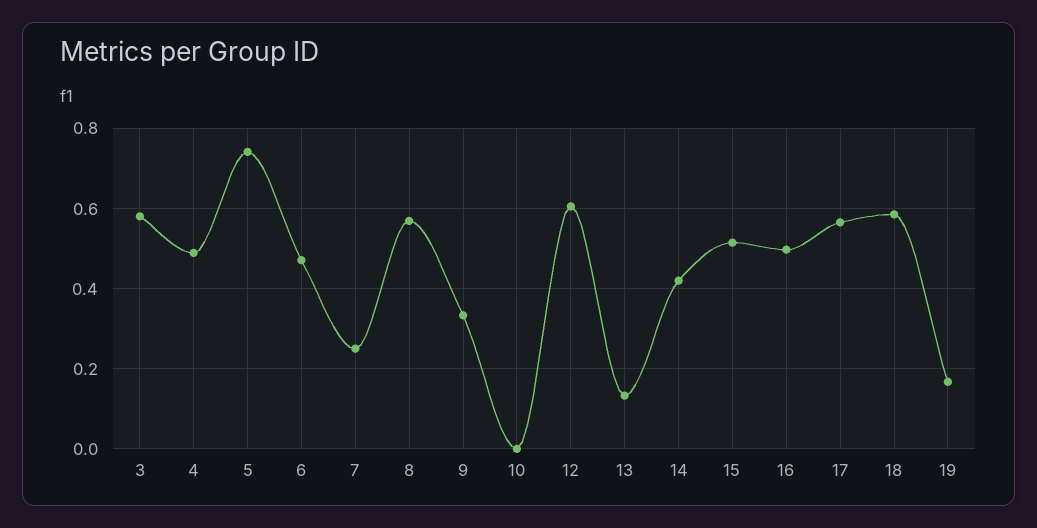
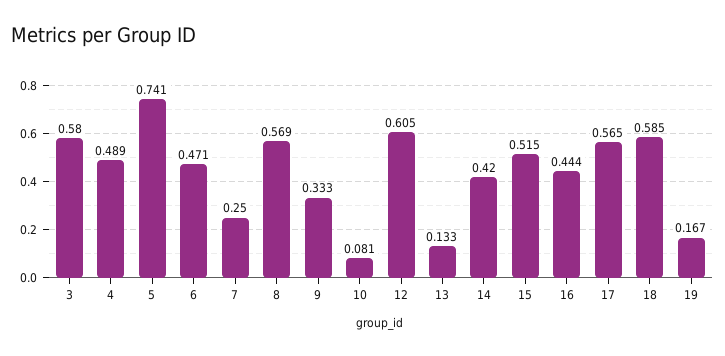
  {
    "3": 0.58,
    "4": 0.489,
    "5": 0.741,
    "6": 0.471,
    "7": 0.25,
    "8": 0.569,
    "9": 0.333,
-   "10": 0,
+   "10": 0.081,
    "12": 0.605,
    "13": 0.133,
    "14": 0.42,
    "15": 0.515,
-   "16": 0.5,
+   "16": 0.444,
    "17": 0.565,
    "18": 0.585,
    "19": 0.167
  }

